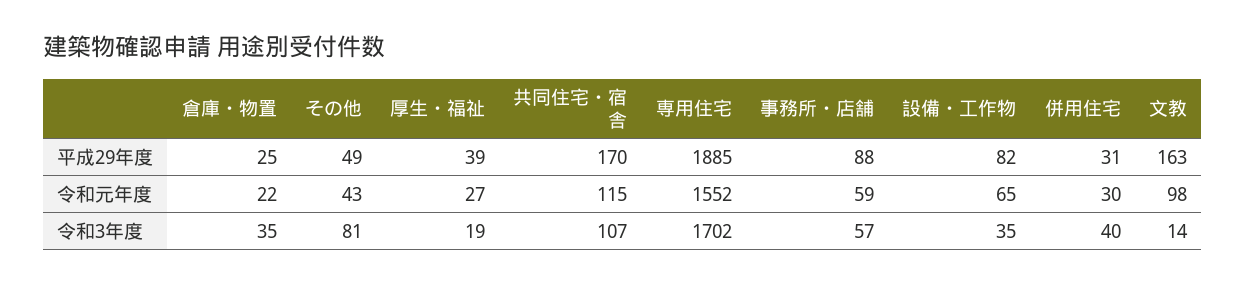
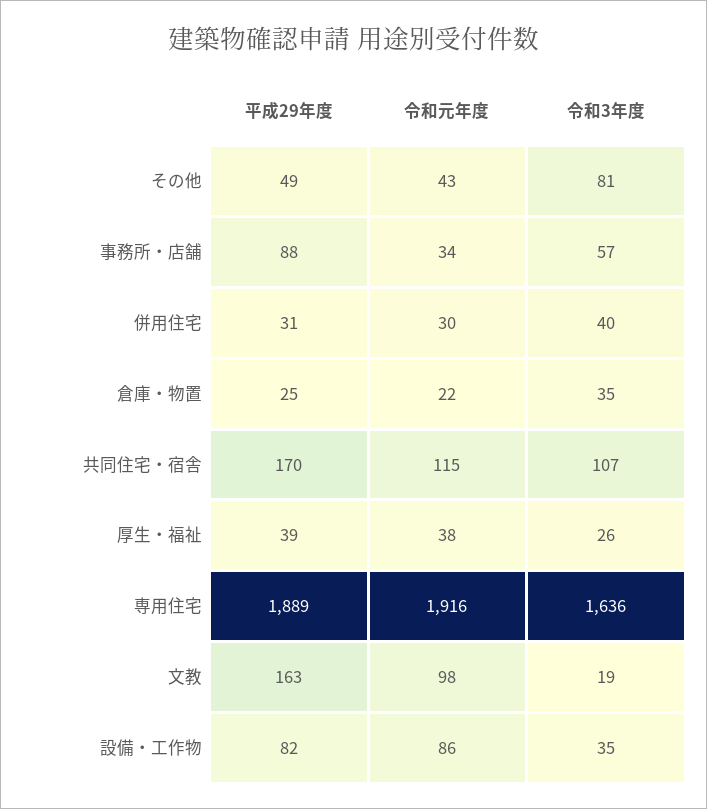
  {
    "倉庫・物置": {
      "平成29年度": 25,
      "令和元年度": 22,
      "令和3年度": 35
    },
    "その他": {
      "平成29年度": 49,
      "令和元年度": 43,
      "令和3年度": 81
    },
    "厚生・福祉": {
      "平成29年度": 39,
-     "令和元年度": 27,
+     "令和元年度": 38,
-     "令和3年度": 19
+     "令和3年度": 26
    },
    "共同住宅・宿舎": {
      "平成29年度": 170,
      "令和元年度": 115,
      "令和3年度": 107
    },
    "専用住宅": {
-     "平成29年度": 1885,
+     "平成29年度": 1889,
-     "令和元年度": 1552,
+     "令和元年度": 1916,
-     "令和3年度": 1702
+     "令和3年度": 1636
    },
    "事務所・店舗": {
      "平成29年度": 88,
-     "令和元年度": 59,
+     "令和元年度": 34,
      "令和3年度": 57
    },
    "設備・工作物": {
      "平成29年度": 82,
-     "令和元年度": 65,
+     "令和元年度": 86,
      "令和3年度": 35
    },
    "併用住宅": {
      "平成29年度": 31,
      "令和元年度": 30,
      "令和3年度": 40
    },
    "文教": {
      "平成29年度": 163,
      "令和元年度": 98,
-     "令和3年度": 14
+     "令和3年度": 19
    }
  }

